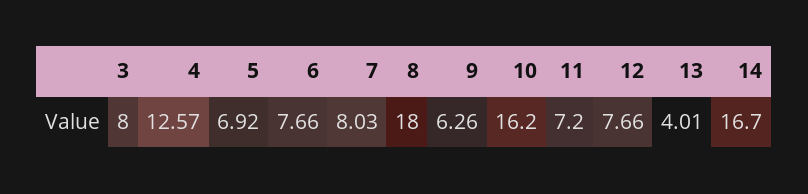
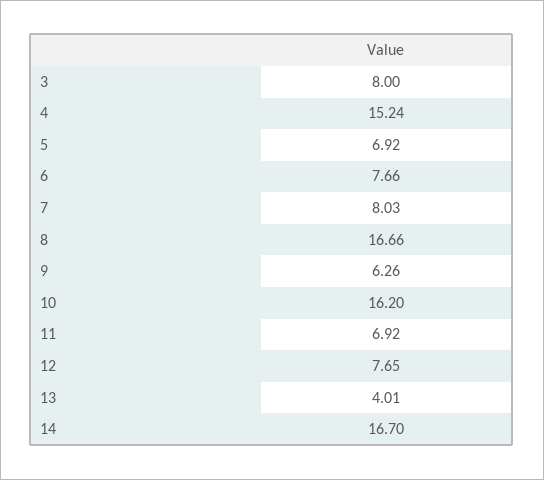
  {
    "3": 8,
-   "4": 12.57,
+   "4": 15.24,
    "5": 6.92,
    "6": 7.66,
    "7": 8.03,
-   "8": 18,
+   "8": 16.66,
    "9": 6.26,
    "10": 16.2,
-   "11": 7.2,
+   "11": 6.92,
-   "12": 7.66,
+   "12": 7.65,
    "13": 4.01,
    "14": 16.7
  }

